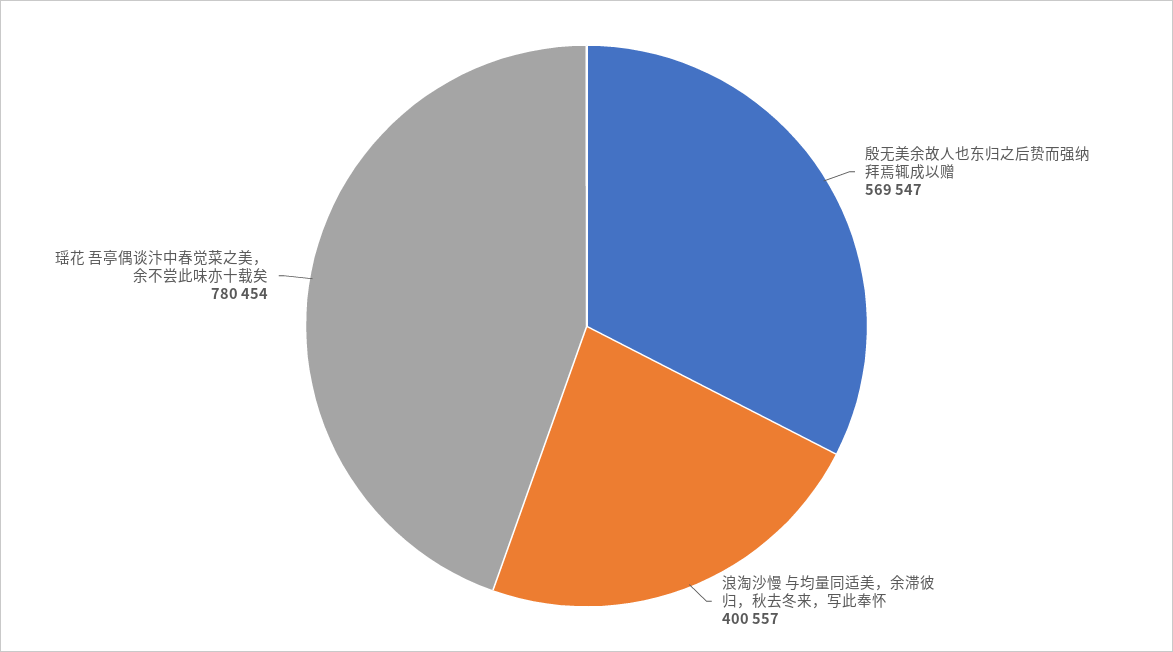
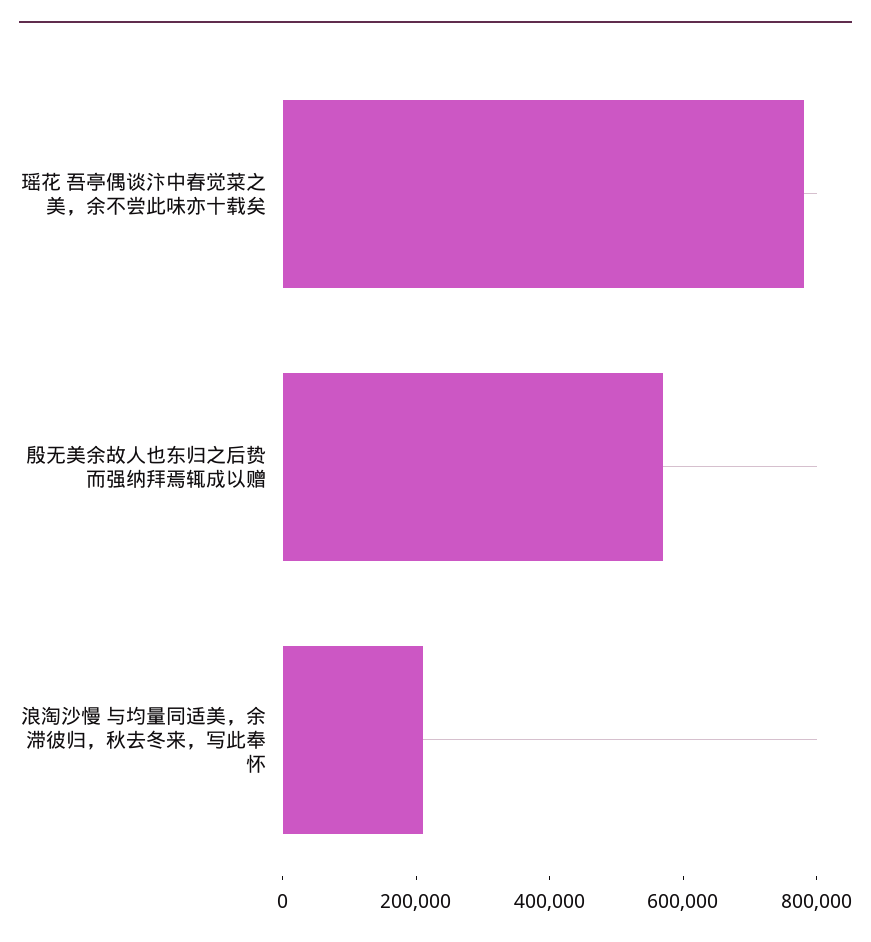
  {
    "殷无美余故人也东归之后贽而强纳拜焉辄成以赠": 569547,
-   "浪淘沙慢 与均量同适美，余滞彼归，秋去冬来，写此奉怀": 400557,
+   "浪淘沙慢 与均量同适美，余滞彼归，秋去冬来，写此奉怀": 200000,
    "瑶花 吾亭偶谈汴中春觉菜之美，余不尝此味亦十载矣": 780454
  }

